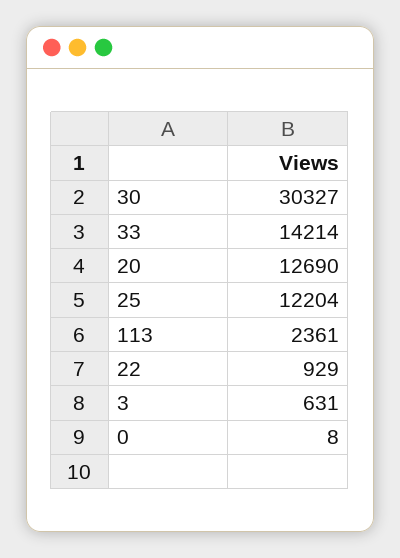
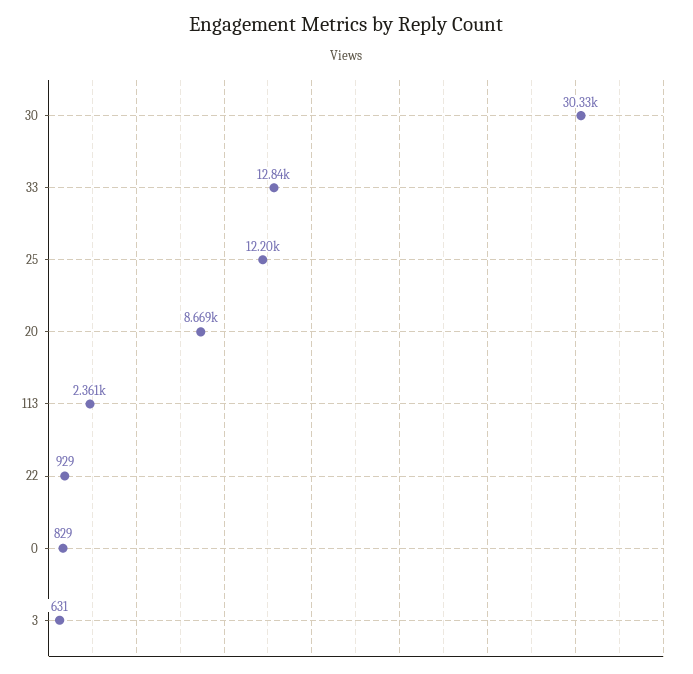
  {
    "30": 30327,
-   "33": 14214,
+   "33": 12840,
-   "20": 12690,
+   "20": 8669,
    "25": 12204,
    "113": 2361,
    "22": 929,
    "3": 631,
-   "0": 8
+   "0": 829
  }

